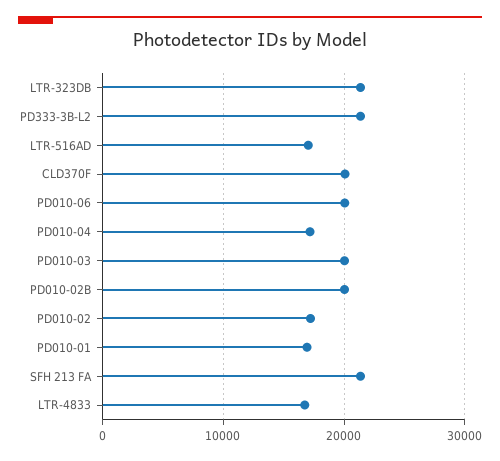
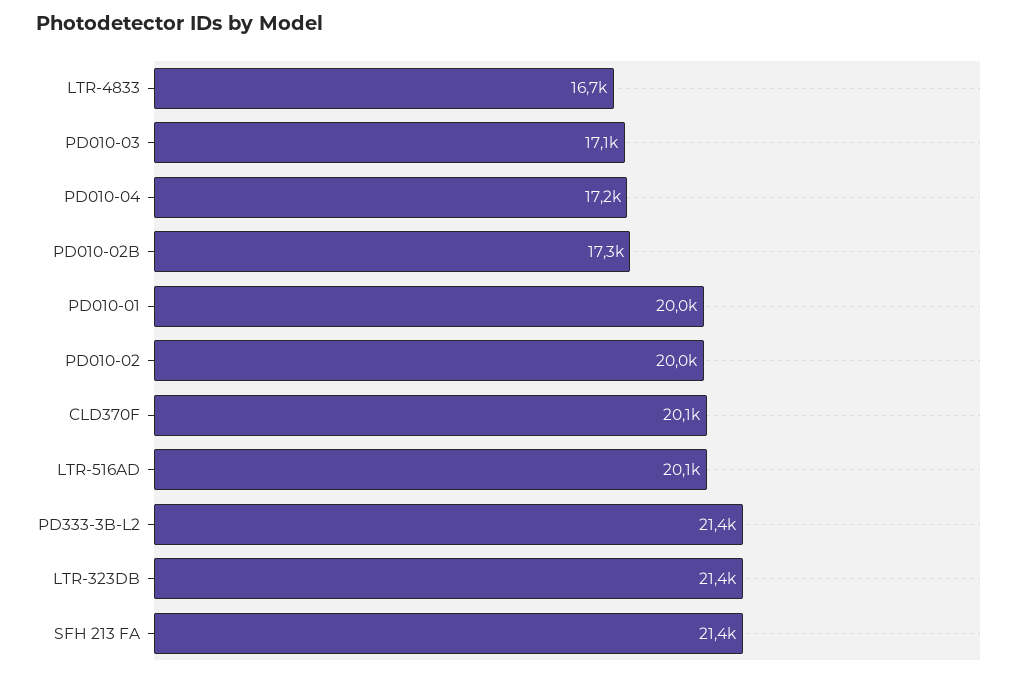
  {
    "LTR-323DB": 21400,
    "PD333-3B-L2": 21400,
-   "LTR-516AD": 17000,
+   "LTR-516AD": 20100,
    "CLD370F": 20100,
-   "PD010-06": 20000,
    "PD010-04": 17200,
-   "PD010-03": 20000,
+   "PD010-03": 17100,
-   "PD010-02B": 20000,
+   "PD010-02B": 17300,
-   "PD010-02": 17000,
+   "PD010-02": 20000,
-   "PD010-01": 17000,
+   "PD010-01": 20000,
    "SFH 213 FA": 21400,
    "LTR-4833": 16700
  }

